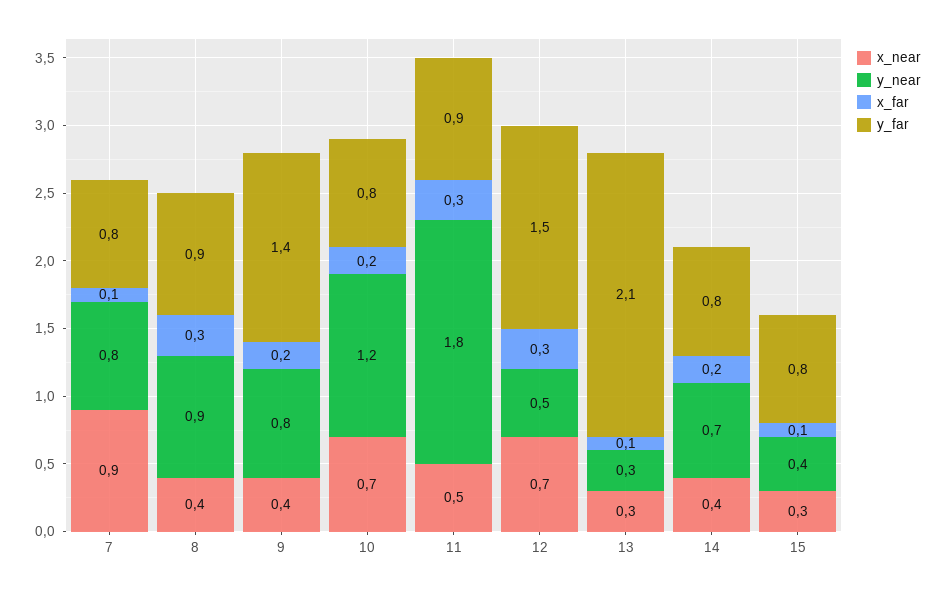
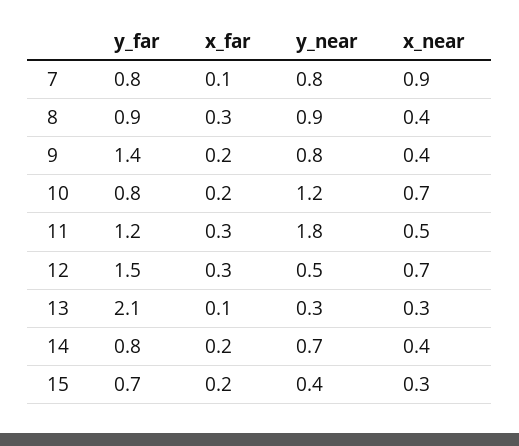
  {
    "x_near": {
      "7": 0.9,
      "8": 0.4,
      "9": 0.4,
      "10": 0.7,
      "11": 0.5,
      "12": 0.7,
      "13": 0.3,
      "14": 0.4,
      "15": 0.3
    },
    "y_near": {
      "7": 0.8,
      "8": 0.9,
      "9": 0.8,
      "10": 1.2,
      "11": 1.8,
      "12": 0.5,
      "13": 0.3,
      "14": 0.7,
      "15": 0.4
    },
    "x_far": {
      "7": 0.1,
      "8": 0.3,
      "9": 0.2,
      "10": 0.2,
      "11": 0.3,
      "12": 0.3,
      "13": 0.1,
      "14": 0.2,
-     "15": 0.1
+     "15": 0.2
    },
    "y_far": {
      "7": 0.8,
      "8": 0.9,
      "9": 1.4,
      "10": 0.8,
-     "11": 0.9,
+     "11": 1.2,
      "12": 1.5,
      "13": 2.1,
      "14": 0.8,
-     "15": 0.8
+     "15": 0.7
    }
  }

